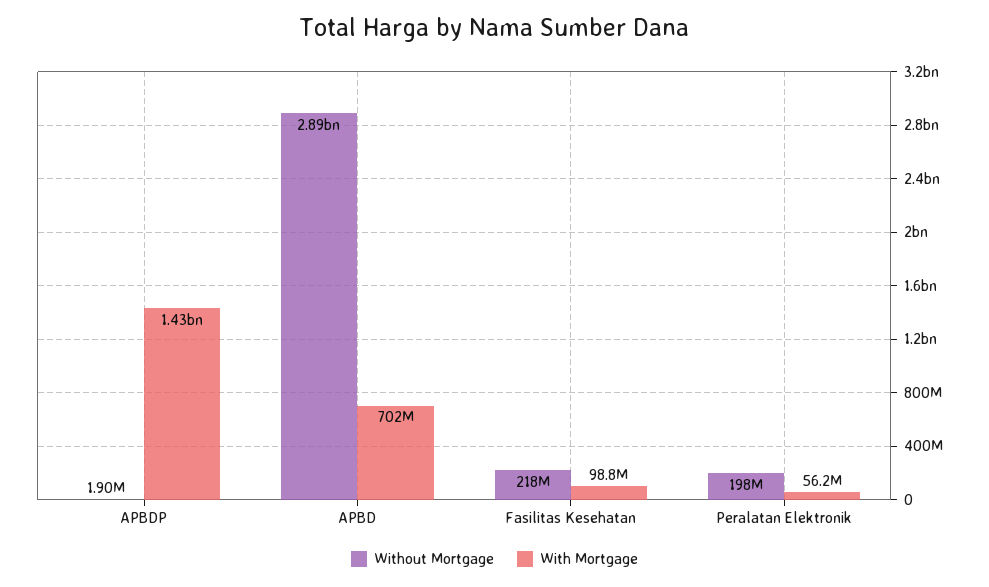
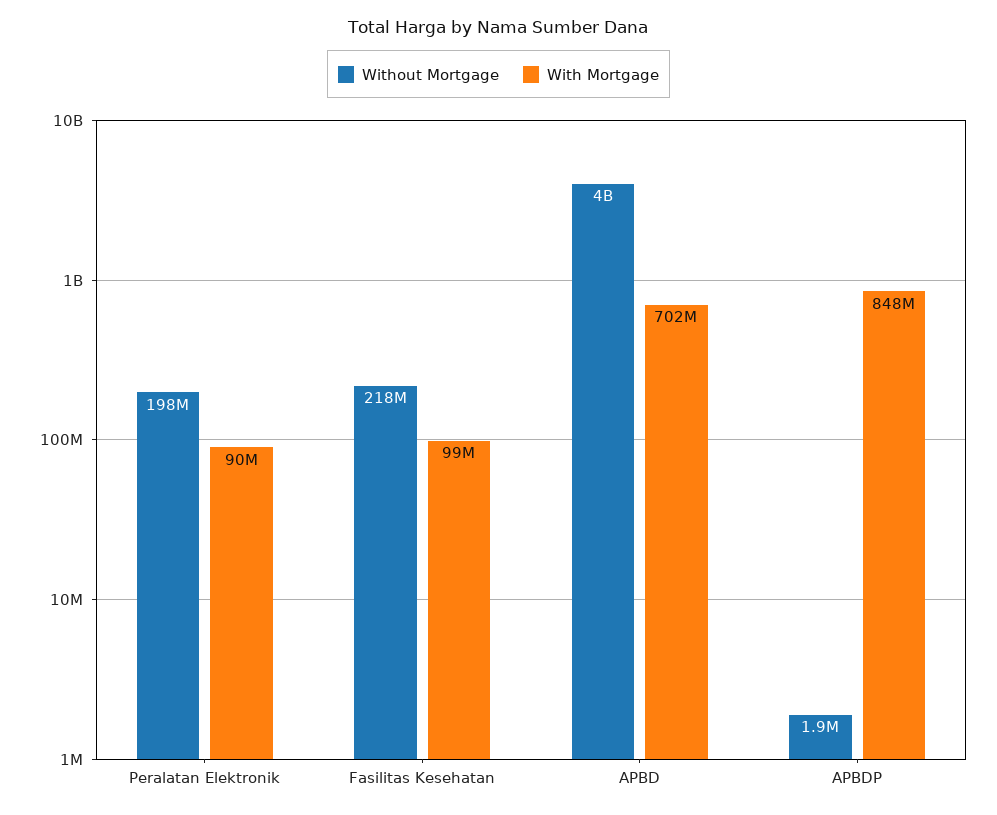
  {
    "Without Mortgage": {
      "APBDP": 1900000,
-     "APBD": 2890000000,
+     "APBD": 4000000000,
      "Fasilitas Kesehatan": 218000000,
      "Peralatan Elektronik": 198000000
    },
    "With Mortgage": {
-     "APBDP": 1430000000,
+     "APBDP": 848000000,
      "APBD": 702000000,
      "Fasilitas Kesehatan": 98800000,
-     "Peralatan Elektronik": 56200000
+     "Peralatan Elektronik": 90000000
    }
  }

